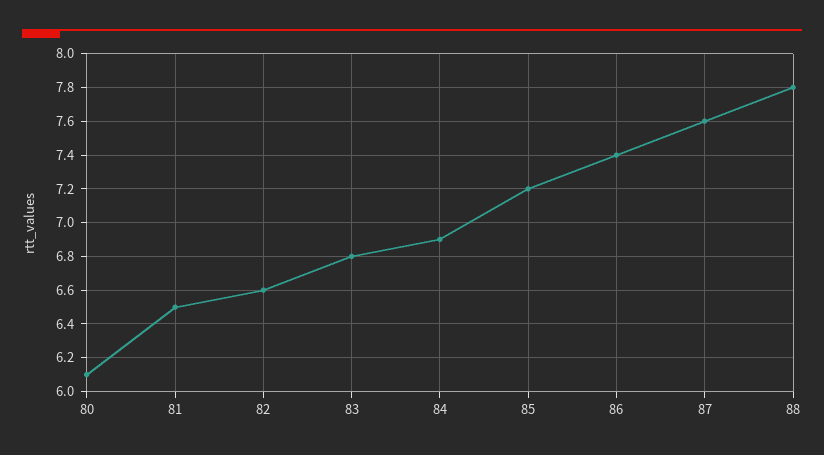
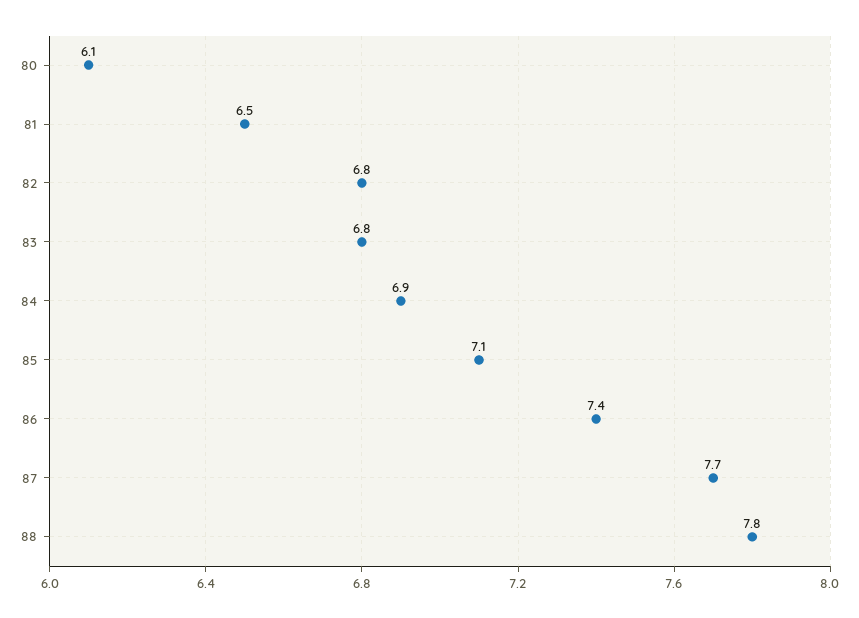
  {
    "80": 6.1,
    "81": 6.5,
-   "82": 6.6,
+   "82": 6.8,
    "83": 6.8,
    "84": 6.9,
-   "85": 7.2,
+   "85": 7.1,
    "86": 7.4,
-   "87": 7.6,
+   "87": 7.7,
    "88": 7.8
  }

